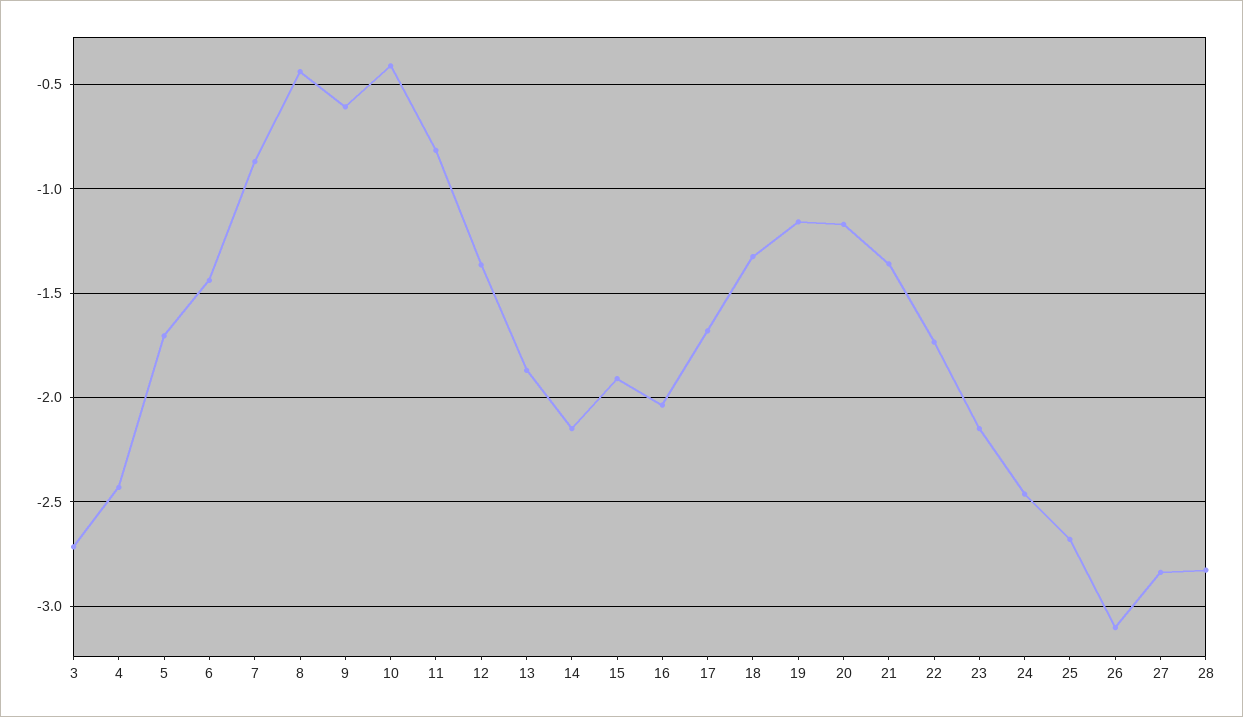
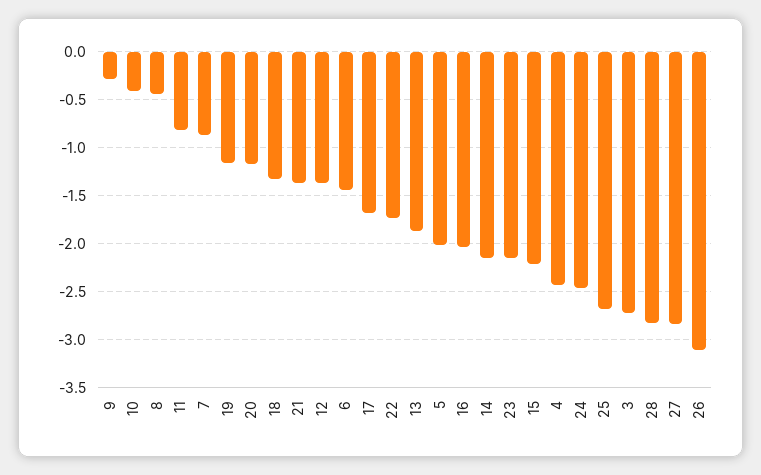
  {
    "3": -2.7,
    "4": -2.45,
-   "5": -1.7,
+   "5": -2,
    "6": -1.45,
    "7": -0.85,
    "8": -0.45,
-   "9": -0.6,
+   "9": -0.3,
    "10": -0.4,
    "11": -0.8,
    "12": -1.35,
    "13": -1.85,
    "14": -2.15,
-   "15": -1.9,
+   "15": -2.2,
    "16": -2.05,
    "17": -1.7,
    "18": -1.35,
    "19": -1.15,
    "20": -1.15,
    "21": -1.35,
    "22": -1.75,
    "23": -2.15,
    "24": -2.45,
    "25": -2.7,
    "26": -3.1,
    "27": -2.85,
    "28": -2.85
  }

